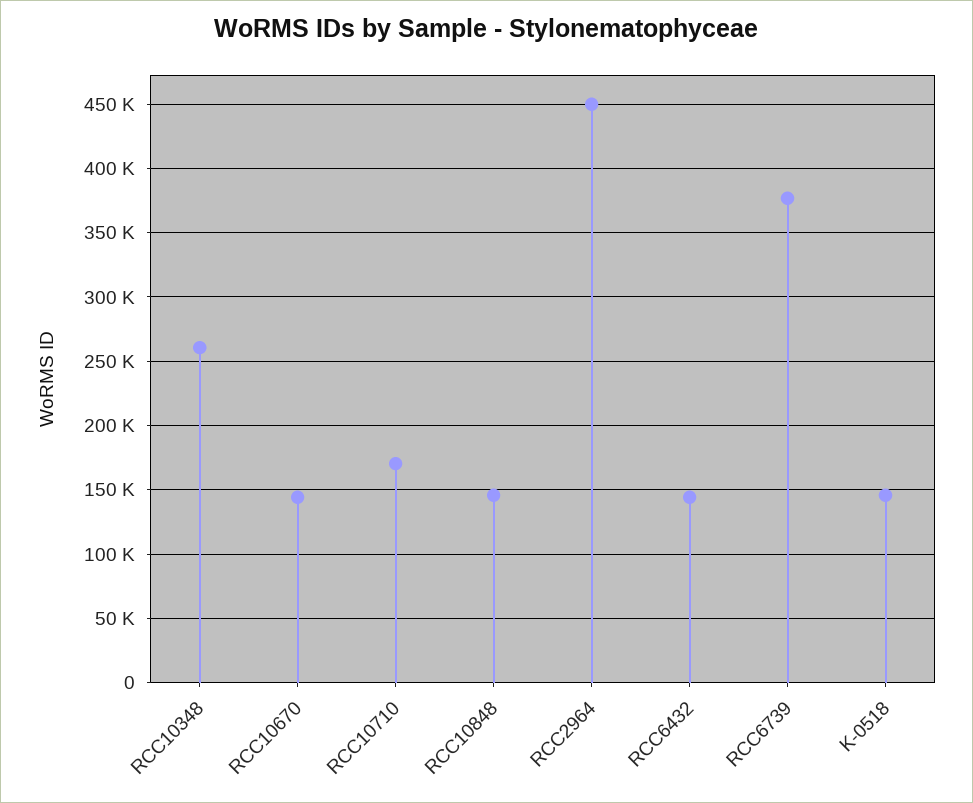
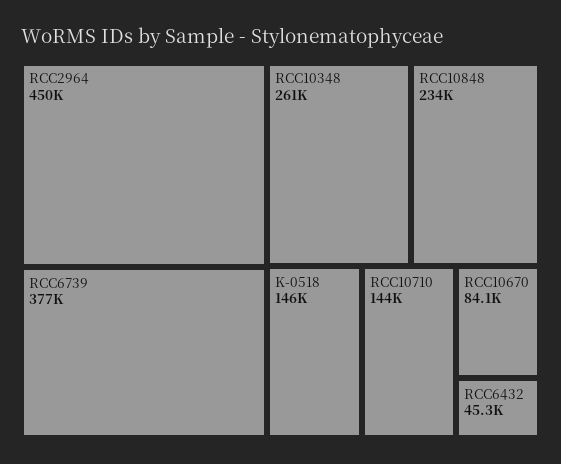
  {
    "RCC10348": 261000,
-   "RCC10670": 145000,
+   "RCC10670": 84100,
-   "RCC10710": 170000,
+   "RCC10710": 144000,
-   "RCC10848": 145000,
+   "RCC10848": 234000,
    "RCC2964": 450000,
-   "RCC6432": 145000,
+   "RCC6432": 45300,
    "RCC6739": 377000,
    "K-0518": 146000
  }

